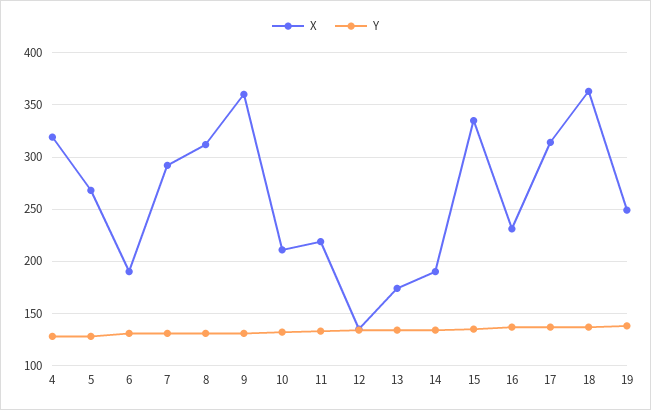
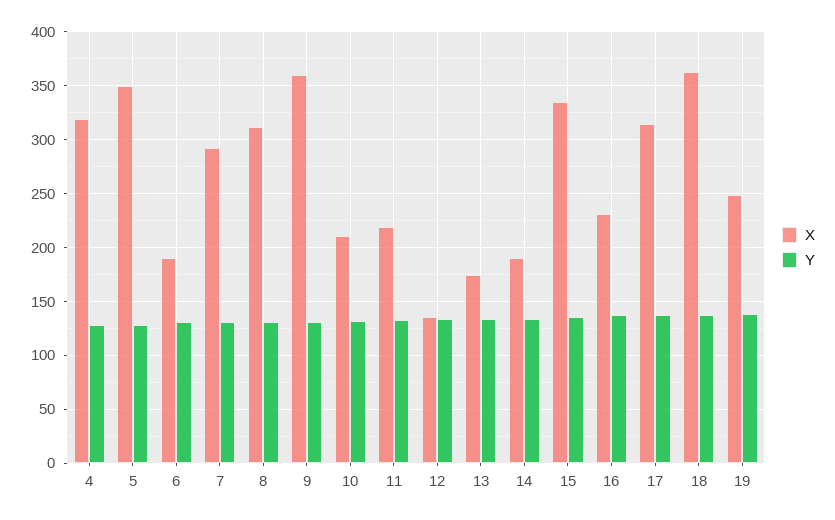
  {
    "X": {
      "4": 320,
-     "5": 270,
+     "5": 350,
      "6": 190,
      "7": 290,
      "8": 310,
      "9": 360,
      "10": 210,
      "11": 220,
      "12": 140,
      "13": 170,
      "14": 190,
      "15": 340,
      "16": 230,
      "17": 310,
      "18": 360,
      "19": 250
    },
    "Y": {
      "4": 130,
      "5": 130,
      "6": 130,
      "7": 130,
      "8": 130,
      "9": 130,
      "10": 130,
      "11": 130,
      "12": 130,
      "13": 130,
      "14": 130,
      "15": 140,
      "16": 140,
      "17": 140,
      "18": 140,
      "19": 140
    }
  }

